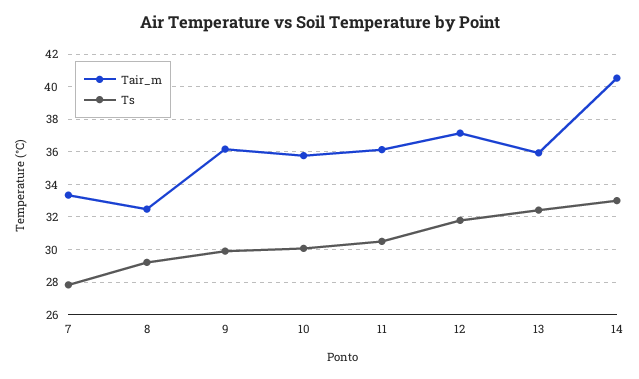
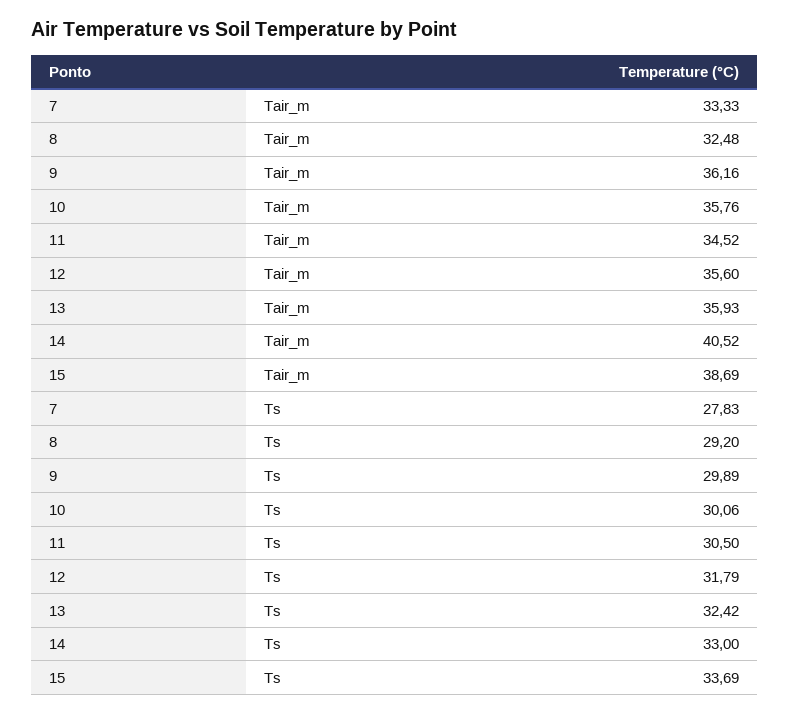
  {
    "Tair_m": {
      "7": 33.33,
      "8": 32.48,
      "9": 36.16,
      "10": 35.76,
-     "11": 36,
+     "11": 34.52,
-     "12": 37,
+     "12": 35.6,
      "13": 35.93,
-     "14": 40.52
+     "14": 40.52,
+     "15": 38.69
    },
    "Ts": {
      "7": 27.83,
      "8": 29.2,
      "9": 29.89,
      "10": 30.06,
      "11": 30.5,
      "12": 31.79,
      "13": 32.42,
-     "14": 33
+     "14": 33,
+     "15": 33.69
    }
  }

